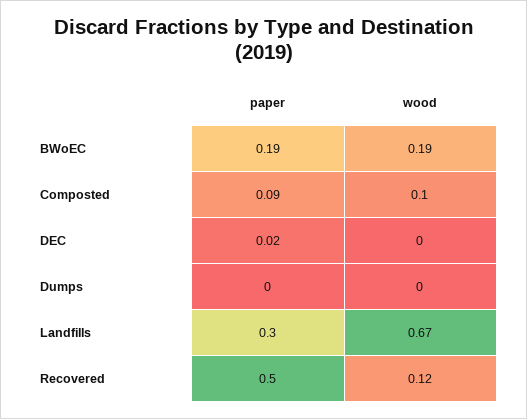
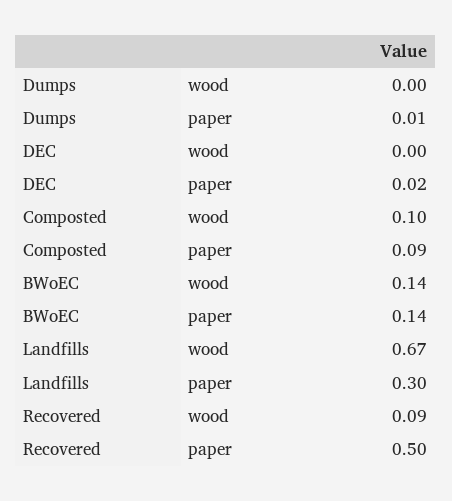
  {
    "paper": {
-     "BWoEC": 0.19,
+     "BWoEC": 0.14,
      "Composted": 0.09,
      "DEC": 0.02,
-     "Dumps": 0,
+     "Dumps": 0.01,
      "Landfills": 0.3,
      "Recovered": 0.5
    },
    "wood": {
-     "BWoEC": 0.19,
+     "BWoEC": 0.14,
      "Composted": 0.1,
      "DEC": 0,
      "Dumps": 0,
      "Landfills": 0.67,
-     "Recovered": 0.12
+     "Recovered": 0.09
    }
  }

